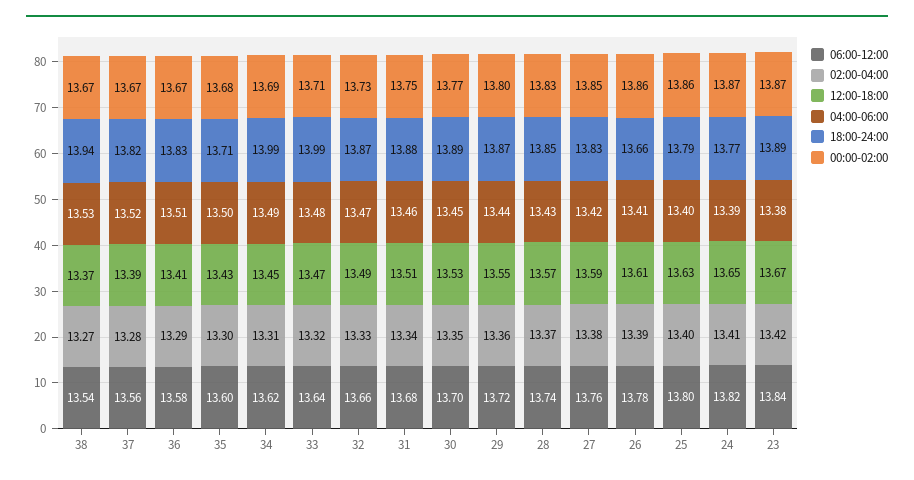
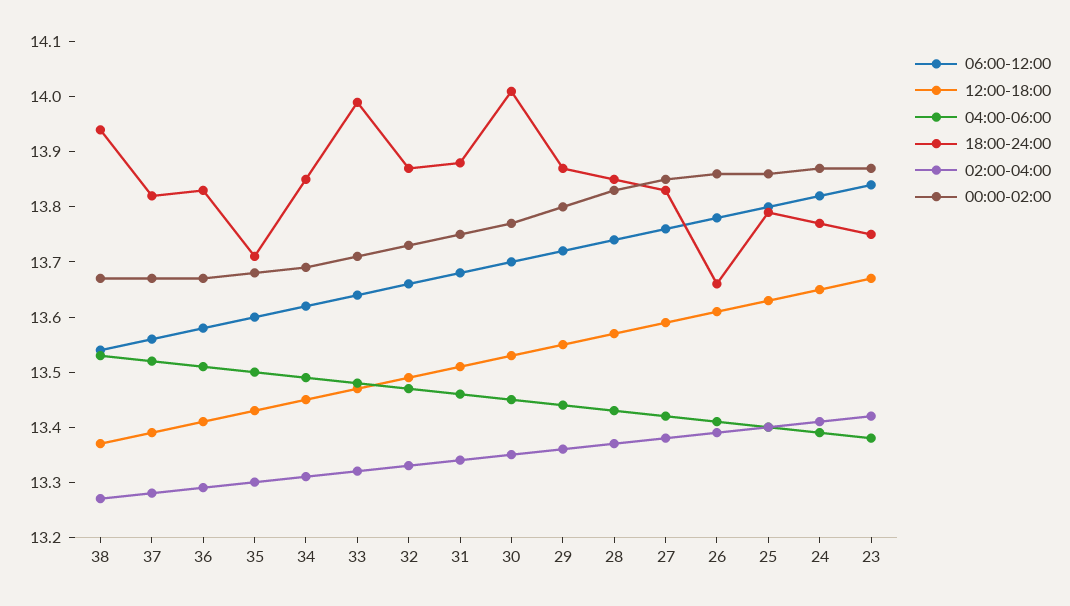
  {
    "06:00-12:00": {
      "38": 13.54,
      "37": 13.56,
      "36": 13.58,
      "35": 13.6,
      "34": 13.62,
      "33": 13.64,
      "32": 13.66,
      "31": 13.68,
      "30": 13.7,
      "29": 13.72,
      "28": 13.74,
      "27": 13.76,
      "26": 13.78,
      "25": 13.8,
      "24": 13.82,
      "23": 13.84
    },
    "02:00-04:00": {
      "38": 13.27,
      "37": 13.28,
      "36": 13.29,
      "35": 13.3,
      "34": 13.31,
      "33": 13.32,
      "32": 13.33,
      "31": 13.34,
      "30": 13.35,
      "29": 13.36,
      "28": 13.37,
      "27": 13.38,
      "26": 13.39,
      "25": 13.4,
      "24": 13.41,
      "23": 13.42
    },
    "12:00-18:00": {
      "38": 13.37,
      "37": 13.39,
      "36": 13.41,
      "35": 13.43,
      "34": 13.45,
      "33": 13.47,
      "32": 13.49,
      "31": 13.51,
      "30": 13.53,
      "29": 13.55,
      "28": 13.57,
      "27": 13.59,
      "26": 13.61,
      "25": 13.63,
      "24": 13.65,
      "23": 13.67
    },
    "04:00-06:00": {
      "38": 13.53,
      "37": 13.52,
      "36": 13.51,
      "35": 13.5,
      "34": 13.49,
      "33": 13.48,
      "32": 13.47,
      "31": 13.46,
      "30": 13.45,
      "29": 13.44,
      "28": 13.43,
      "27": 13.42,
      "26": 13.41,
      "25": 13.4,
      "24": 13.39,
      "23": 13.38
    },
    "18:00-24:00": {
      "38": 13.94,
      "37": 13.82,
      "36": 13.83,
      "35": 13.71,
-     "34": 13.99,
+     "34": 13.85,
      "33": 13.99,
      "32": 13.87,
      "31": 13.88,
-     "30": 13.89,
+     "30": 14,
      "29": 13.87,
      "28": 13.85,
      "27": 13.83,
      "26": 13.66,
      "25": 13.79,
      "24": 13.77,
-     "23": 13.89
+     "23": 13.75
    },
    "00:00-02:00": {
      "38": 13.67,
      "37": 13.67,
      "36": 13.67,
      "35": 13.68,
      "34": 13.69,
      "33": 13.71,
      "32": 13.73,
      "31": 13.75,
      "30": 13.77,
      "29": 13.8,
      "28": 13.83,
      "27": 13.85,
      "26": 13.86,
      "25": 13.86,
      "24": 13.87,
      "23": 13.87
    }
  }

